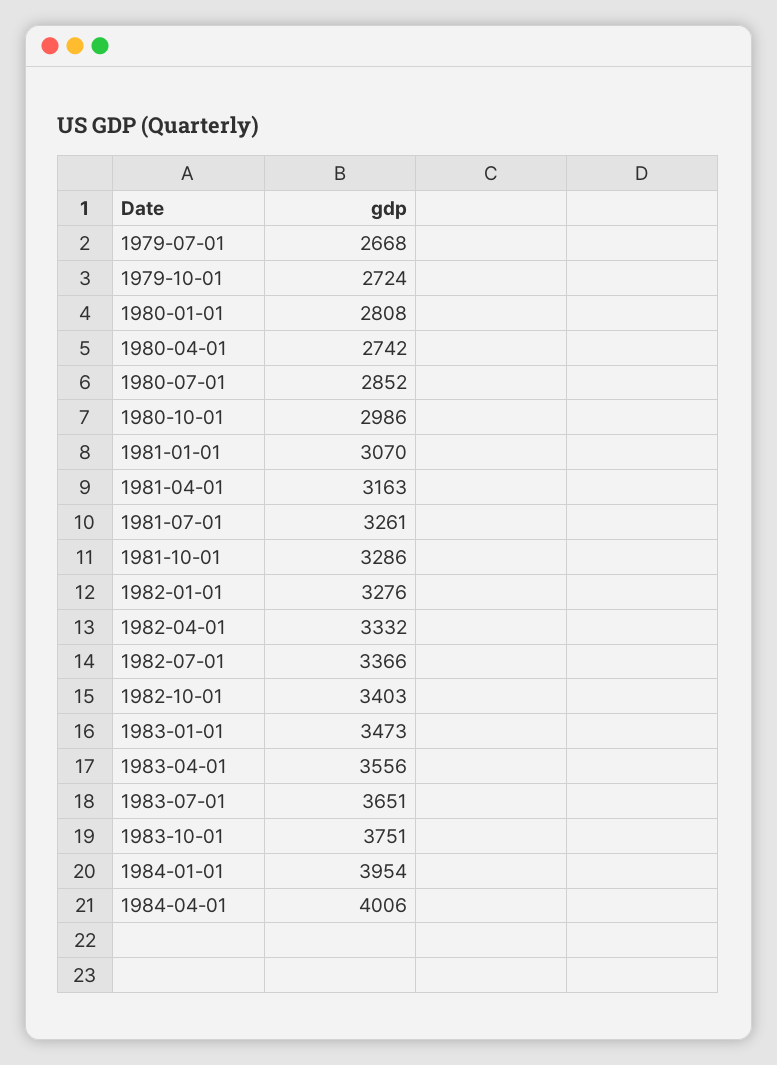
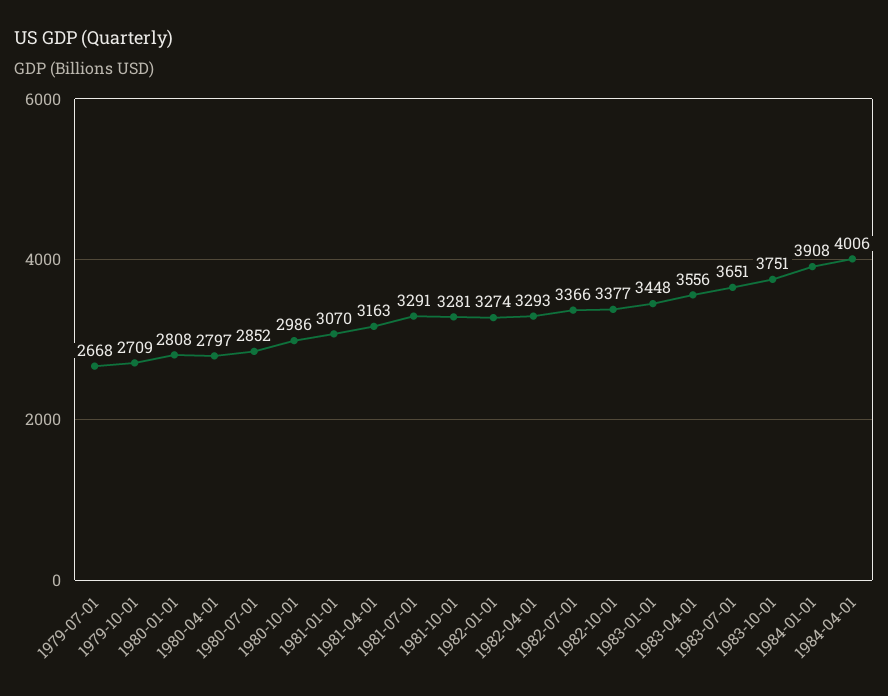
  {
    "1979-07-01": 2668,
-   "1979-10-01": 2724,
+   "1979-10-01": 2709,
    "1980-01-01": 2808,
-   "1980-04-01": 2742,
+   "1980-04-01": 2797,
    "1980-07-01": 2852,
    "1980-10-01": 2986,
    "1981-01-01": 3070,
    "1981-04-01": 3163,
-   "1981-07-01": 3261,
+   "1981-07-01": 3291,
-   "1981-10-01": 3286,
+   "1981-10-01": 3281,
-   "1982-01-01": 3276,
+   "1982-01-01": 3274,
-   "1982-04-01": 3332,
+   "1982-04-01": 3293,
    "1982-07-01": 3366,
-   "1982-10-01": 3403,
+   "1982-10-01": 3377,
-   "1983-01-01": 3473,
+   "1983-01-01": 3448,
    "1983-04-01": 3556,
    "1983-07-01": 3651,
    "1983-10-01": 3751,
-   "1984-01-01": 3954,
+   "1984-01-01": 3908,
    "1984-04-01": 4006
  }

